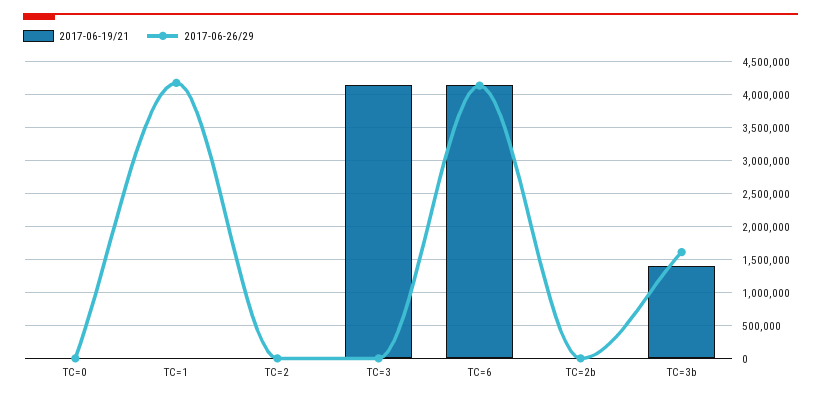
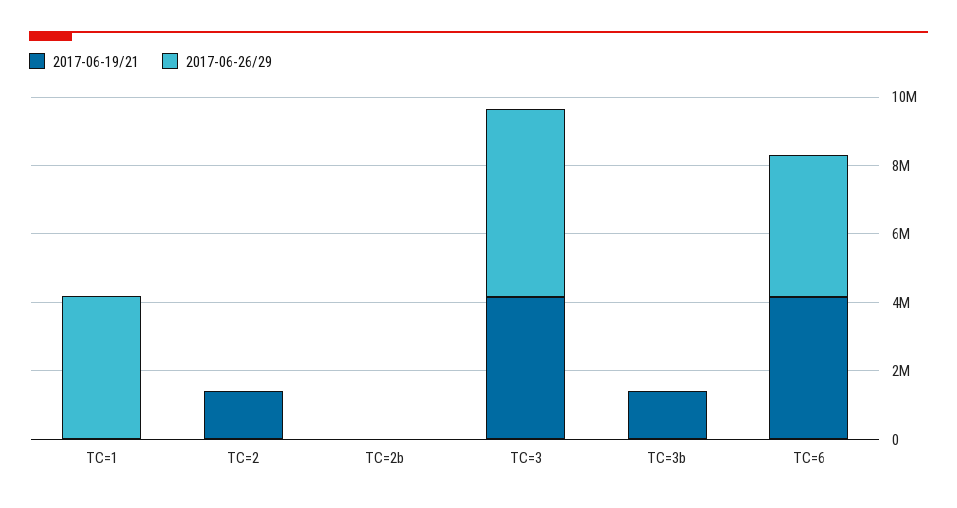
  {
    "2017-06-19/21": {
-     "TC=0": 0,
      "TC=1": 0,
-     "TC=2": 0,
+     "TC=2": 1500000,
      "TC=3": 4100000,
      "TC=6": 4200000,
      "TC=2b": 0,
      "TC=3b": 1400000
    },
    "2017-06-26/29": {
-     "TC=0": 0,
      "TC=1": 4200000,
      "TC=2": 0,
-     "TC=3": 0,
+     "TC=3": 5500000,
      "TC=6": 4100000,
      "TC=2b": 0,
-     "TC=3b": 1600000
+     "TC=3b": 0
    }
  }

